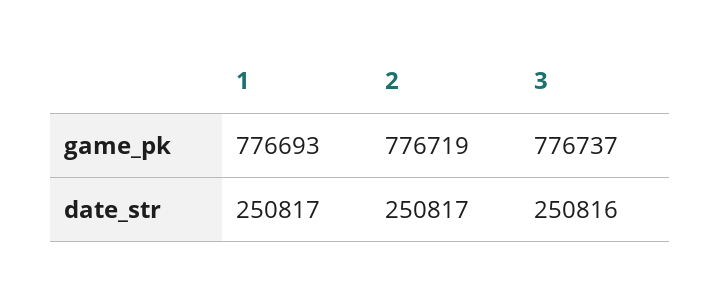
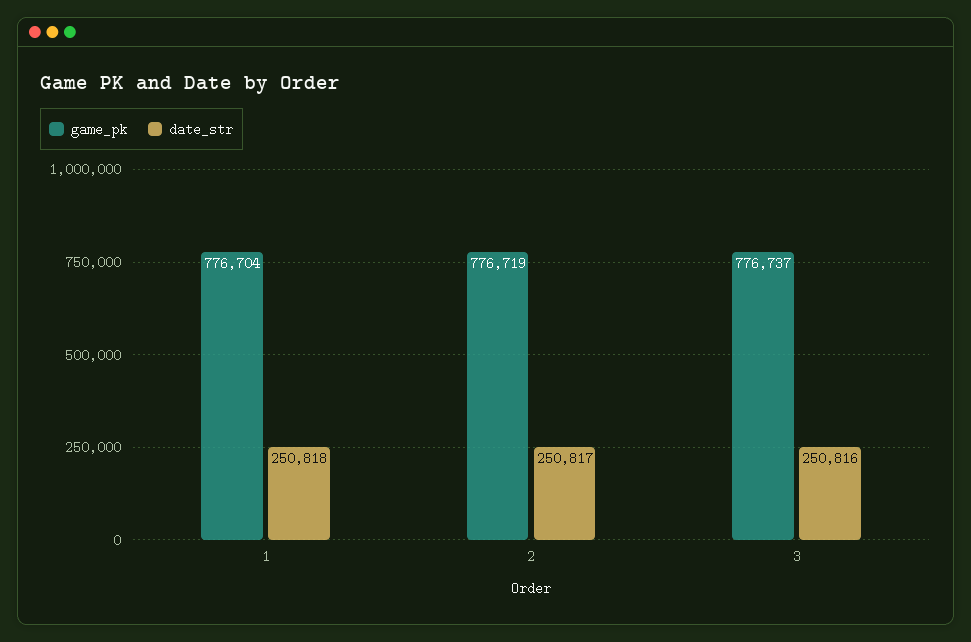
  {
    "game_pk": {
-     "1": 776693,
+     "1": 776704,
      "2": 776719,
      "3": 776737
    },
    "date_str": {
-     "1": 250817,
+     "1": 250818,
      "2": 250817,
      "3": 250816
    }
  }

